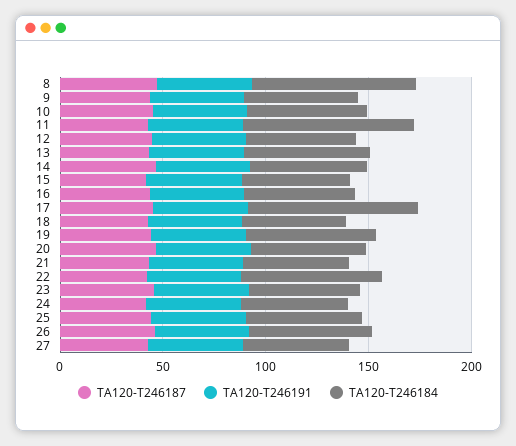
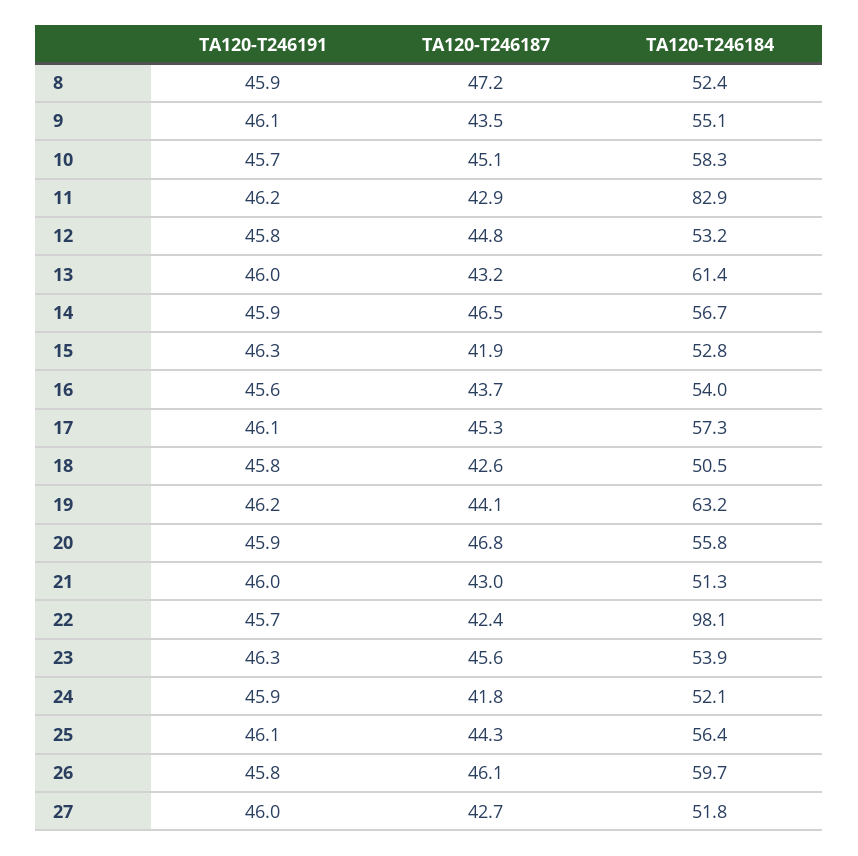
  {
    "TA120-T246187": {
      "8": 47.2,
      "9": 43.5,
      "10": 45.1,
      "11": 42.9,
      "12": 44.8,
      "13": 43.2,
      "14": 46.5,
      "15": 41.9,
      "16": 43.7,
      "17": 45.3,
      "18": 42.6,
      "19": 44.1,
      "20": 46.8,
      "21": 43,
      "22": 42.4,
      "23": 45.6,
      "24": 41.8,
      "25": 44.3,
      "26": 46.1,
      "27": 42.7
    },
    "TA120-T246191": {
      "8": 45.9,
      "9": 46.1,
      "10": 45.7,
      "11": 46.2,
      "12": 45.8,
      "13": 46,
      "14": 45.9,
      "15": 46.3,
      "16": 45.6,
      "17": 46.1,
      "18": 45.8,
      "19": 46.2,
      "20": 45.9,
      "21": 46,
      "22": 45.7,
      "23": 46.3,
      "24": 45.9,
      "25": 46.1,
      "26": 45.8,
      "27": 46
    },
    "TA120-T246184": {
-     "8": 80,
+     "8": 52.4,
      "9": 55.1,
      "10": 58.3,
      "11": 82.9,
      "12": 53.2,
      "13": 61.4,
      "14": 56.7,
      "15": 52.8,
      "16": 54,
-     "17": 80,
+     "17": 57.3,
      "18": 50.5,
      "19": 63.2,
      "20": 55.8,
      "21": 51.3,
-     "22": 70,
+     "22": 98.1,
      "23": 53.9,
      "24": 52.1,
      "25": 56.4,
      "26": 59.7,
      "27": 51.8
    }
  }

